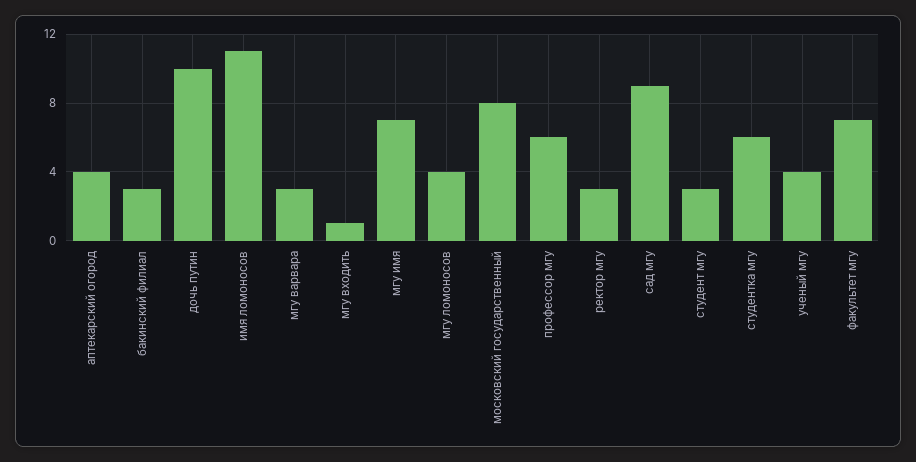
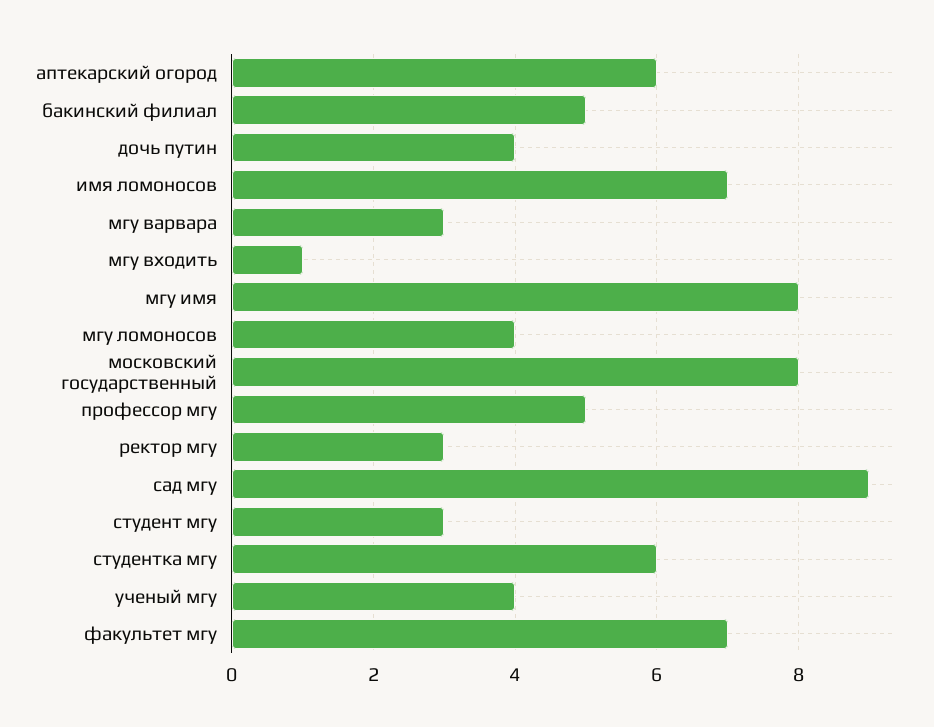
  {
-   "аптекарский огород": 4,
+   "аптекарский огород": 6,
-   "бакинский филиал": 3,
+   "бакинский филиал": 5,
-   "дочь путин": 10,
+   "дочь путин": 4,
-   "имя ломоносов": 11,
+   "имя ломоносов": 7,
    "мгу варвара": 3,
    "мгу входить": 1,
-   "мгу имя": 7,
+   "мгу имя": 8,
    "мгу ломоносов": 4,
    "московский государственный": 8,
-   "профессор мгу": 6,
+   "профессор мгу": 5,
    "ректор мгу": 3,
    "сад мгу": 9,
    "студент мгу": 3,
    "студентка мгу": 6,
    "ученый мгу": 4,
    "факультет мгу": 7
  }

